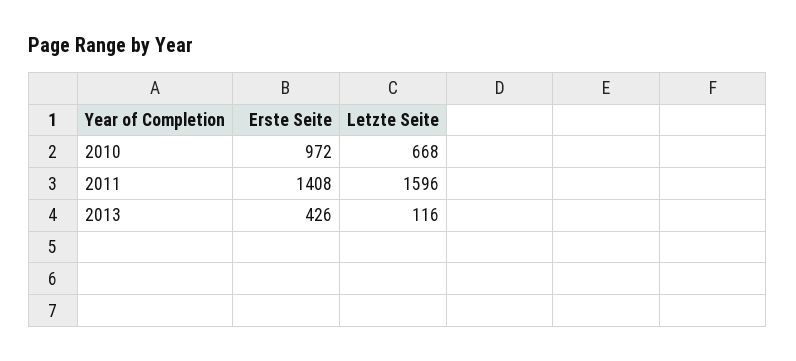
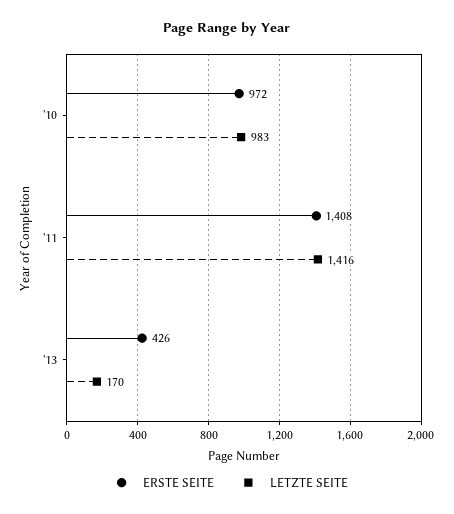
  {
    "Erste Seite": {
      "2010": 972,
      "2011": 1408,
      "2013": 426
    },
    "Letzte Seite": {
-     "2010": 668,
+     "2010": 983,
-     "2011": 1596,
+     "2011": 1416,
-     "2013": 116
+     "2013": 170
    }
  }

